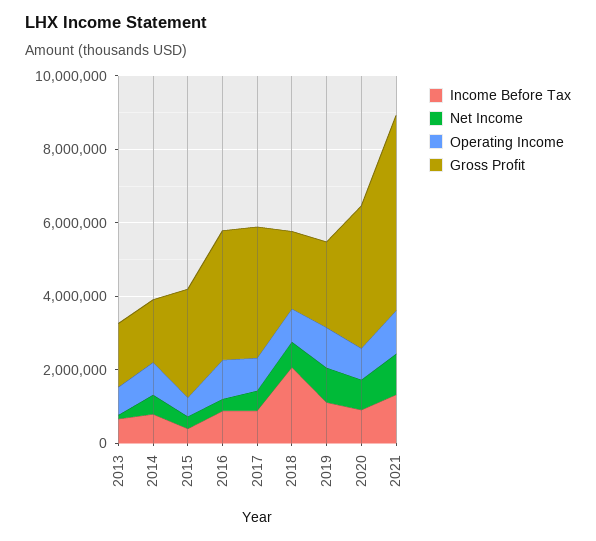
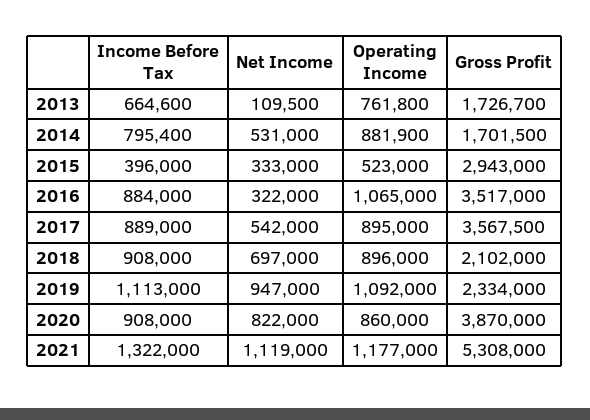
  {
    "Income Before Tax": {
      "2013": 664600,
      "2014": 795400,
      "2015": 396000,
      "2016": 884000,
      "2017": 889000,
-     "2018": 2000000,
+     "2018": 908000,
      "2019": 1113000,
      "2020": 908000,
      "2021": 1322000
    },
    "Net Income": {
      "2013": 109500,
      "2014": 531000,
      "2015": 333000,
      "2016": 322000,
      "2017": 542000,
      "2018": 697000,
      "2019": 947000,
      "2020": 822000,
      "2021": 1119000
    },
    "Operating Income": {
      "2013": 761800,
      "2014": 881900,
      "2015": 523000,
      "2016": 1065000,
      "2017": 895000,
      "2018": 896000,
      "2019": 1092000,
      "2020": 860000,
      "2021": 1177000
    },
    "Gross Profit": {
      "2013": 1726700,
      "2014": 1701500,
      "2015": 2943000,
      "2016": 3517000,
      "2017": 3567500,
      "2018": 2102000,
      "2019": 2334000,
      "2020": 3870000,
      "2021": 5308000
    }
  }

